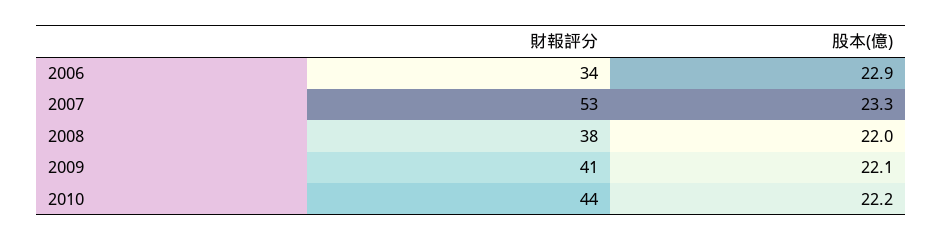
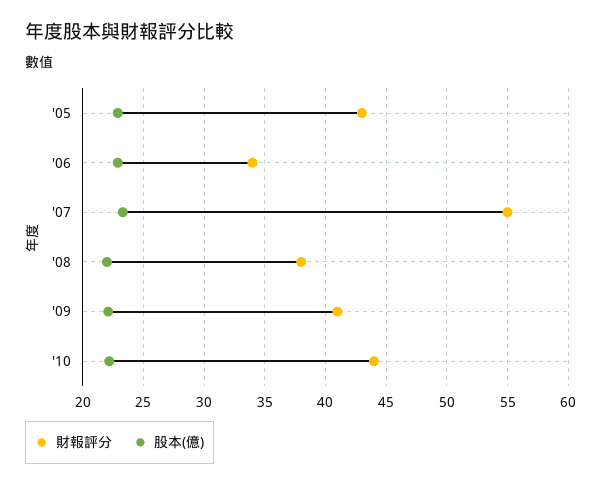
  {
    "財報評分": {
      "2006": 34,
-     "2007": 53,
+     "2007": 55,
      "2008": 38,
      "2009": 41,
-     "2010": 44
+     "2010": 44,
+     "'05": 43
    },
    "股本(億)": {
      "2006": 22.9,
      "2007": 23.3,
      "2008": 22,
      "2009": 22.1,
-     "2010": 22.2
+     "2010": 22.2,
+     "'05": 23
    }
  }

